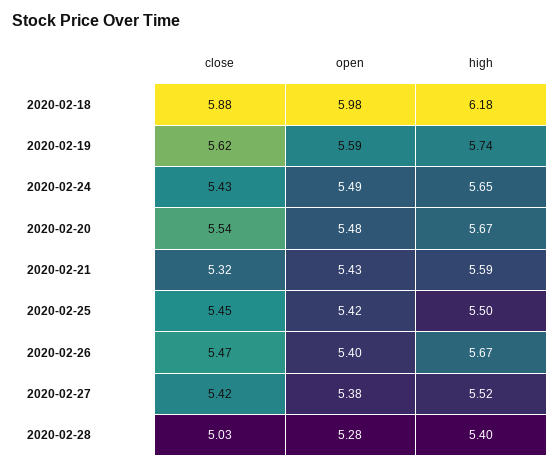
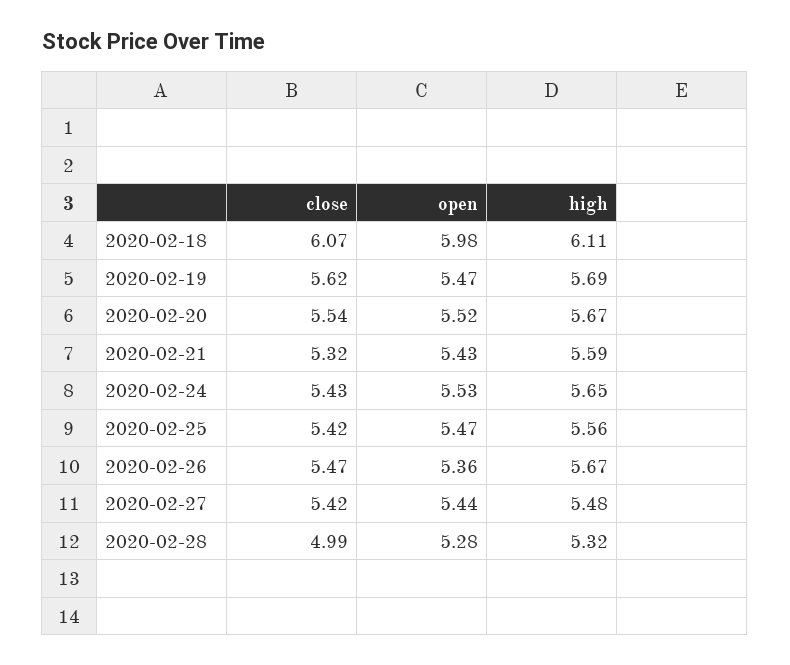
  {
    "close": {
-     "2020-02-18": 5.88,
+     "2020-02-18": 6.07,
      "2020-02-19": 5.62,
      "2020-02-24": 5.43,
      "2020-02-20": 5.54,
      "2020-02-21": 5.32,
-     "2020-02-25": 5.45,
+     "2020-02-25": 5.42,
      "2020-02-26": 5.47,
      "2020-02-27": 5.42,
-     "2020-02-28": 5.03
+     "2020-02-28": 4.99
    },
    "open": {
      "2020-02-18": 5.98,
-     "2020-02-19": 5.59,
+     "2020-02-19": 5.47,
-     "2020-02-24": 5.49,
+     "2020-02-24": 5.53,
-     "2020-02-20": 5.48,
+     "2020-02-20": 5.52,
      "2020-02-21": 5.43,
-     "2020-02-25": 5.42,
+     "2020-02-25": 5.47,
-     "2020-02-26": 5.4,
+     "2020-02-26": 5.36,
-     "2020-02-27": 5.38,
+     "2020-02-27": 5.44,
      "2020-02-28": 5.28
    },
    "high": {
-     "2020-02-18": 6.18,
+     "2020-02-18": 6.11,
-     "2020-02-19": 5.74,
+     "2020-02-19": 5.69,
      "2020-02-24": 5.65,
      "2020-02-20": 5.67,
      "2020-02-21": 5.59,
-     "2020-02-25": 5.5,
+     "2020-02-25": 5.56,
      "2020-02-26": 5.67,
-     "2020-02-27": 5.52,
+     "2020-02-27": 5.48,
-     "2020-02-28": 5.4
+     "2020-02-28": 5.32
    }
  }

